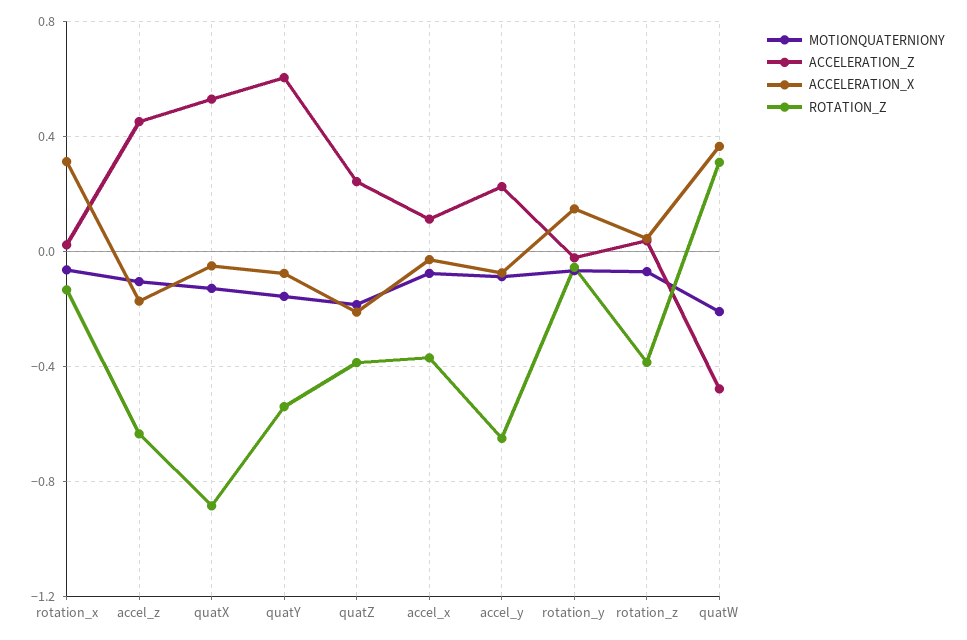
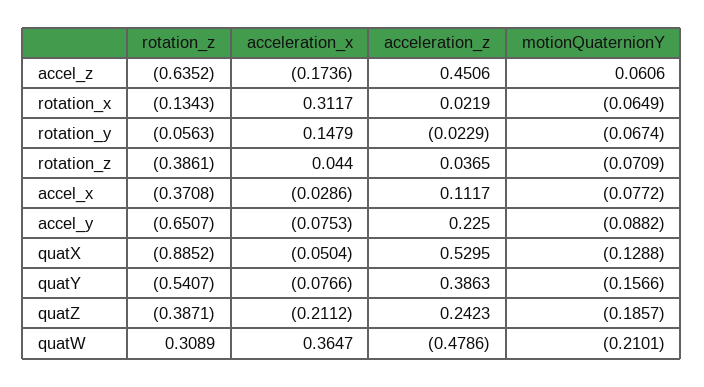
  {
    "MOTIONQUATERNIONY": {
      "rotation_x": -0.0649,
-     "accel_z": -0.1,
+     "accel_z": 0.0606,
      "quatX": -0.1288,
      "quatY": -0.1566,
      "quatZ": -0.1857,
      "accel_x": -0.0772,
      "accel_y": -0.0882,
      "rotation_y": -0.0674,
      "rotation_z": -0.0709,
      "quatW": -0.2101
    },
    "ACCELERATION_Z": {
      "rotation_x": 0.0219,
      "accel_z": 0.4506,
      "quatX": 0.5295,
-     "quatY": 0.6,
+     "quatY": 0.3863,
      "quatZ": 0.2423,
      "accel_x": 0.1117,
      "accel_y": 0.225,
      "rotation_y": -0.0229,
      "rotation_z": 0.0365,
      "quatW": -0.4786
    },
    "ACCELERATION_X": {
      "rotation_x": 0.3117,
      "accel_z": -0.1736,
      "quatX": -0.0504,
      "quatY": -0.0766,
      "quatZ": -0.2112,
      "accel_x": -0.0286,
      "accel_y": -0.0753,
      "rotation_y": 0.1479,
      "rotation_z": 0.044,
      "quatW": 0.3647
    },
    "ROTATION_Z": {
      "rotation_x": -0.1343,
      "accel_z": -0.6352,
      "quatX": -0.8852,
      "quatY": -0.5407,
      "quatZ": -0.3871,
      "accel_x": -0.3708,
      "accel_y": -0.6507,
      "rotation_y": -0.0563,
      "rotation_z": -0.3861,
      "quatW": 0.3089
    }
  }

